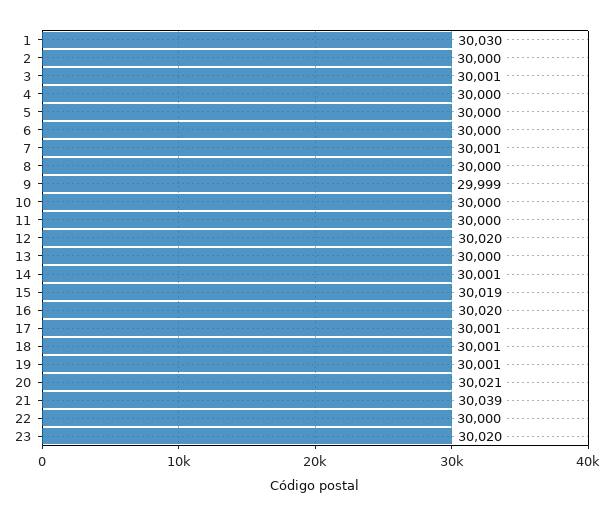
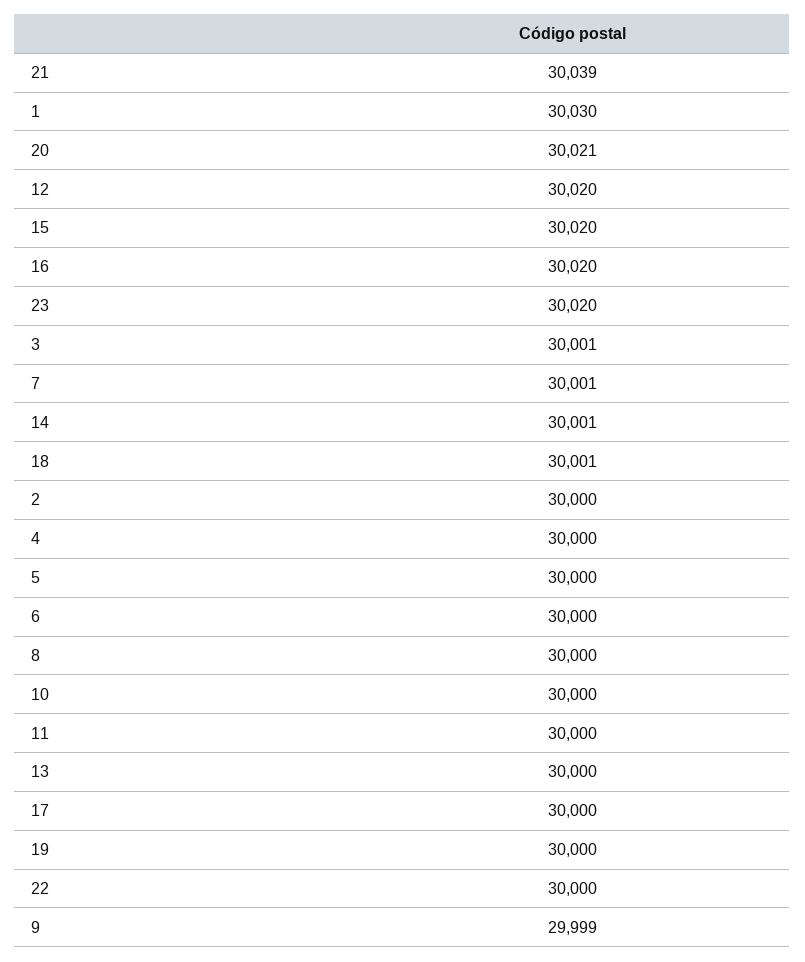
  {
    "1": 30030,
    "2": 30000,
    "3": 30001,
    "4": 30000,
    "5": 30000,
    "6": 30000,
    "7": 30001,
    "8": 30000,
    "9": 29999,
    "10": 30000,
    "11": 30000,
    "12": 30020,
    "13": 30000,
    "14": 30001,
-   "15": 30019,
+   "15": 30020,
    "16": 30020,
-   "17": 30001,
+   "17": 30000,
    "18": 30001,
-   "19": 30001,
+   "19": 30000,
    "20": 30021,
    "21": 30039,
    "22": 30000,
    "23": 30020
  }

